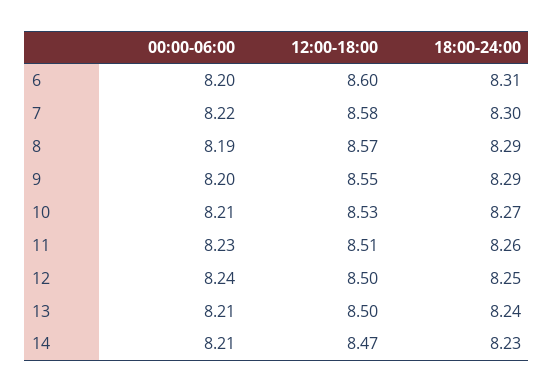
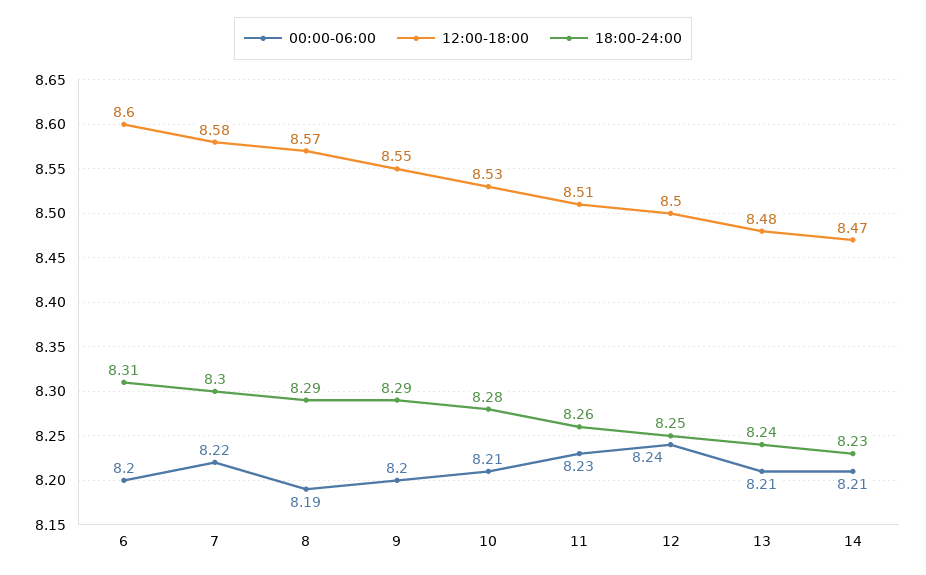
  {
    "00:00-06:00": {
      "6": 8.2,
      "7": 8.22,
      "8": 8.19,
      "9": 8.2,
      "10": 8.21,
      "11": 8.23,
      "12": 8.24,
      "13": 8.21,
      "14": 8.21
    },
    "12:00-18:00": {
      "6": 8.6,
      "7": 8.58,
      "8": 8.57,
      "9": 8.55,
      "10": 8.53,
      "11": 8.51,
      "12": 8.5,
-     "13": 8.5,
+     "13": 8.48,
      "14": 8.47
    },
    "18:00-24:00": {
      "6": 8.31,
      "7": 8.3,
      "8": 8.29,
      "9": 8.29,
-     "10": 8.27,
+     "10": 8.28,
      "11": 8.26,
      "12": 8.25,
      "13": 8.24,
      "14": 8.23
    }
  }

